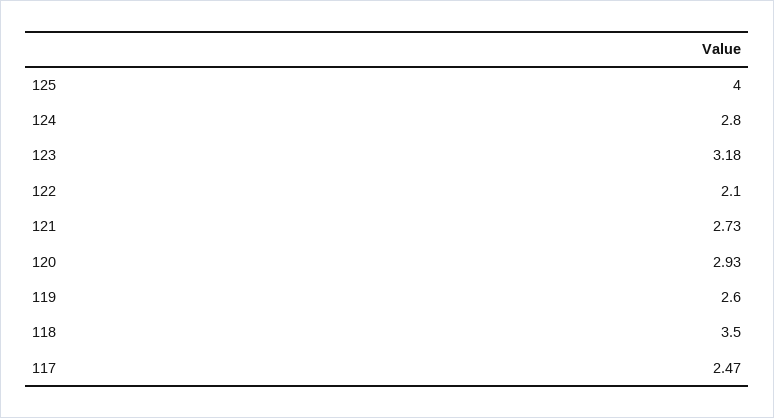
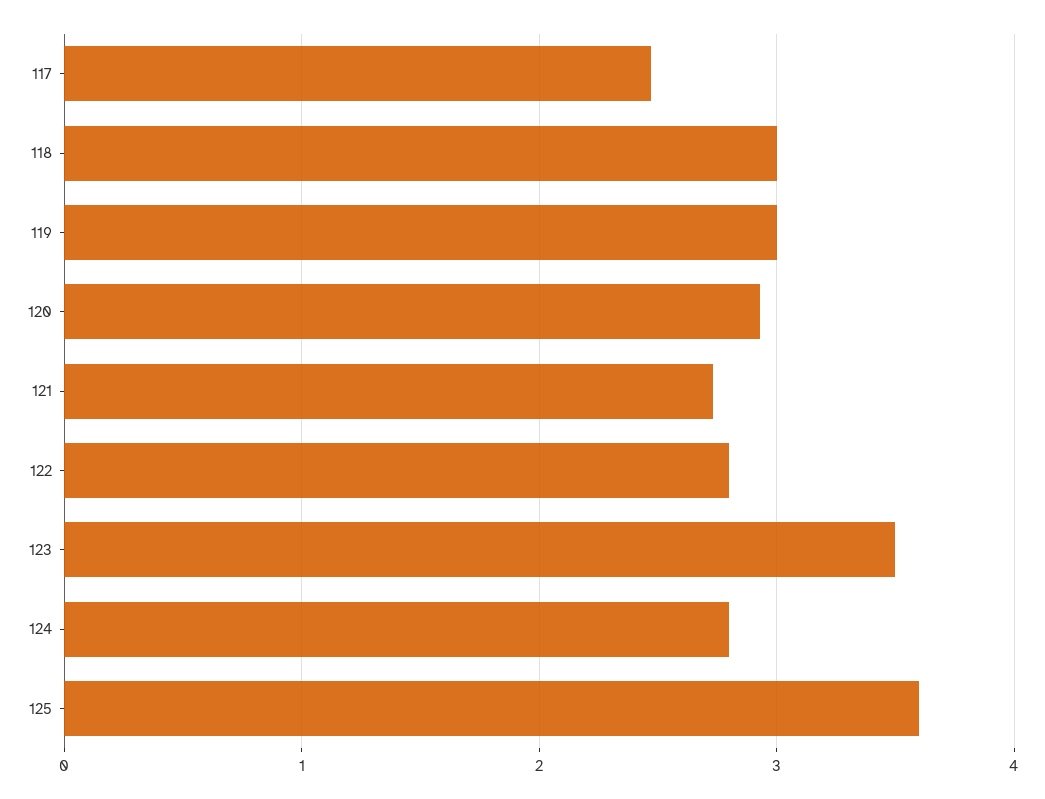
  {
-   "125": 4,
+   "125": 3.6,
    "124": 2.8,
-   "123": 3.18,
+   "123": 3.5,
-   "122": 2.1,
+   "122": 2.8,
    "121": 2.73,
    "120": 2.93,
-   "119": 2.6,
+   "119": 3,
-   "118": 3.5,
+   "118": 3,
    "117": 2.47
  }

